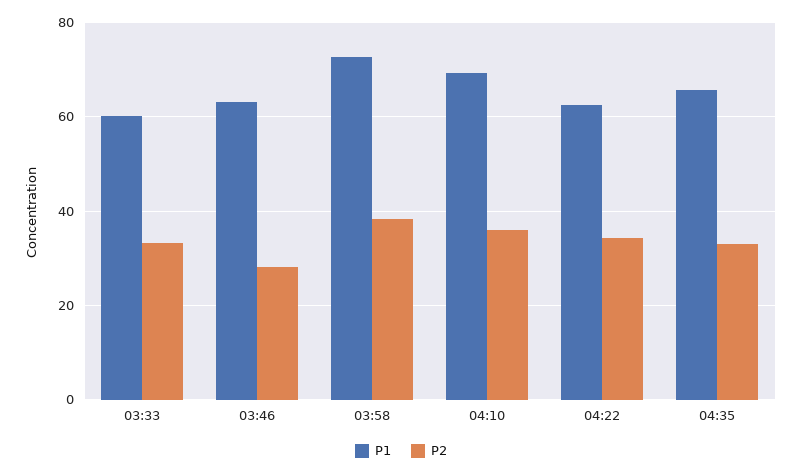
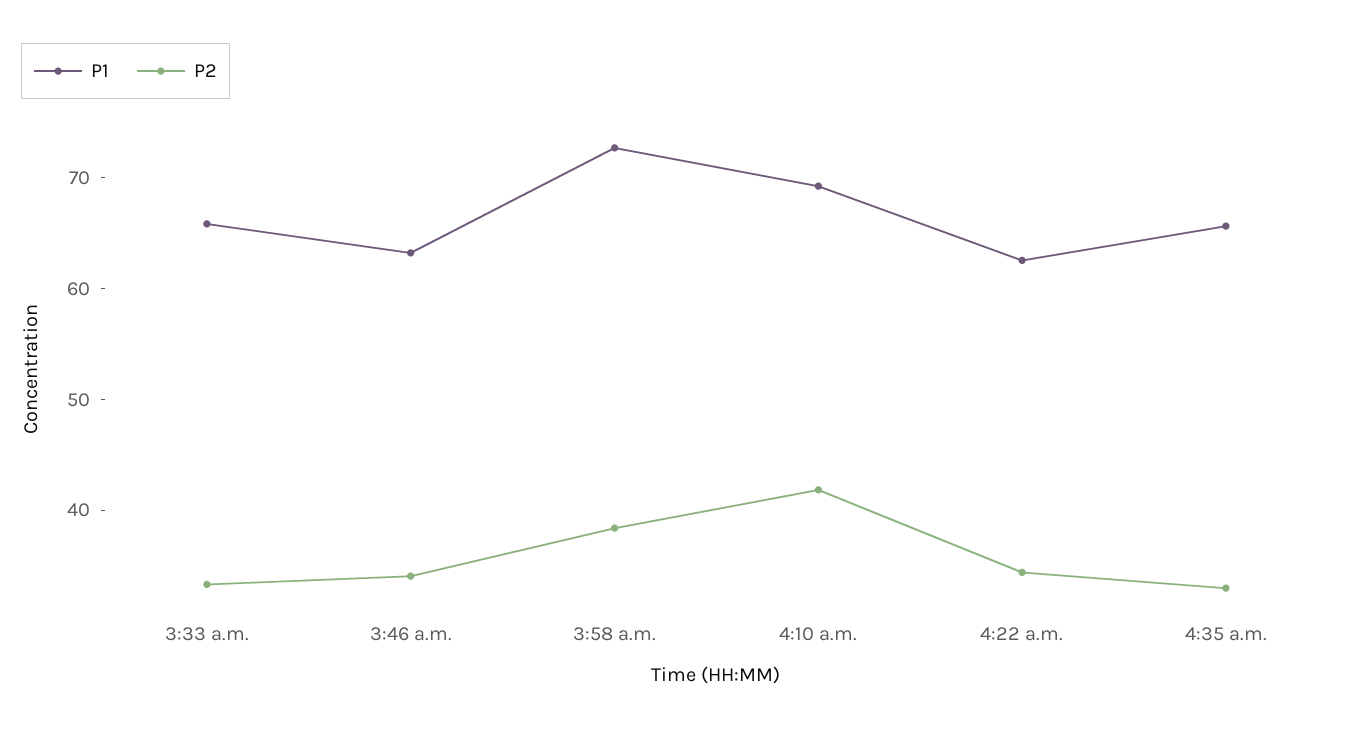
  {
    "P1": {
-     "03:33": 60,
+     "03:33": 66,
      "03:46": 64,
      "03:58": 72,
      "04:10": 70,
      "04:22": 62,
      "04:35": 66
    },
    "P2": {
      "03:33": 34,
-     "03:46": 28,
+     "03:46": 34,
      "03:58": 38,
-     "04:10": 36,
+     "04:10": 42,
      "04:22": 34,
      "04:35": 32
    }
  }

